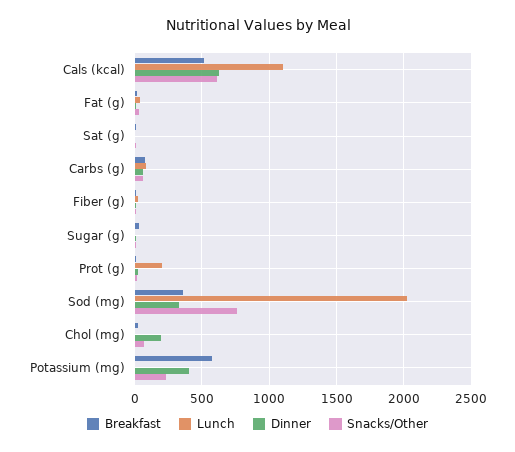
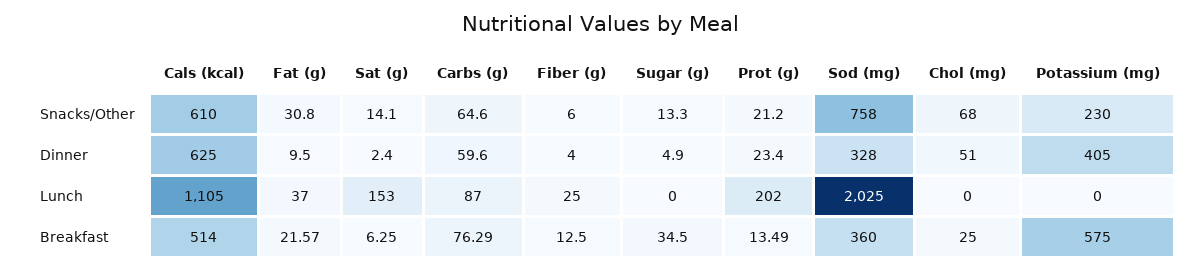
  {
    "Breakfast": {
      "Cals (kcal)": 514,
      "Fat (g)": 21.57,
      "Sat (g)": 6.25,
      "Carbs (g)": 76.29,
      "Fiber (g)": 12.5,
      "Sugar (g)": 34.5,
      "Prot (g)": 13.49,
      "Sod (mg)": 360,
      "Chol (mg)": 25,
      "Potassium (mg)": 575
    },
    "Lunch": {
      "Cals (kcal)": 1105,
      "Fat (g)": 37,
-     "Sat (g)": 0,
+     "Sat (g)": 153,
      "Carbs (g)": 87,
      "Fiber (g)": 25,
      "Sugar (g)": 0,
      "Prot (g)": 202,
      "Sod (mg)": 2025,
      "Chol (mg)": 0,
      "Potassium (mg)": 0
    },
    "Dinner": {
      "Cals (kcal)": 625,
      "Fat (g)": 9.5,
      "Sat (g)": 2.4,
      "Carbs (g)": 59.6,
      "Fiber (g)": 4,
      "Sugar (g)": 4.9,
      "Prot (g)": 23.4,
      "Sod (mg)": 328,
-     "Chol (mg)": 200,
+     "Chol (mg)": 51,
      "Potassium (mg)": 405
    },
    "Snacks/Other": {
      "Cals (kcal)": 610,
      "Fat (g)": 30.8,
      "Sat (g)": 14.1,
      "Carbs (g)": 64.6,
      "Fiber (g)": 6,
      "Sugar (g)": 13.3,
      "Prot (g)": 21.2,
      "Sod (mg)": 758,
      "Chol (mg)": 68,
      "Potassium (mg)": 230
    }
  }

